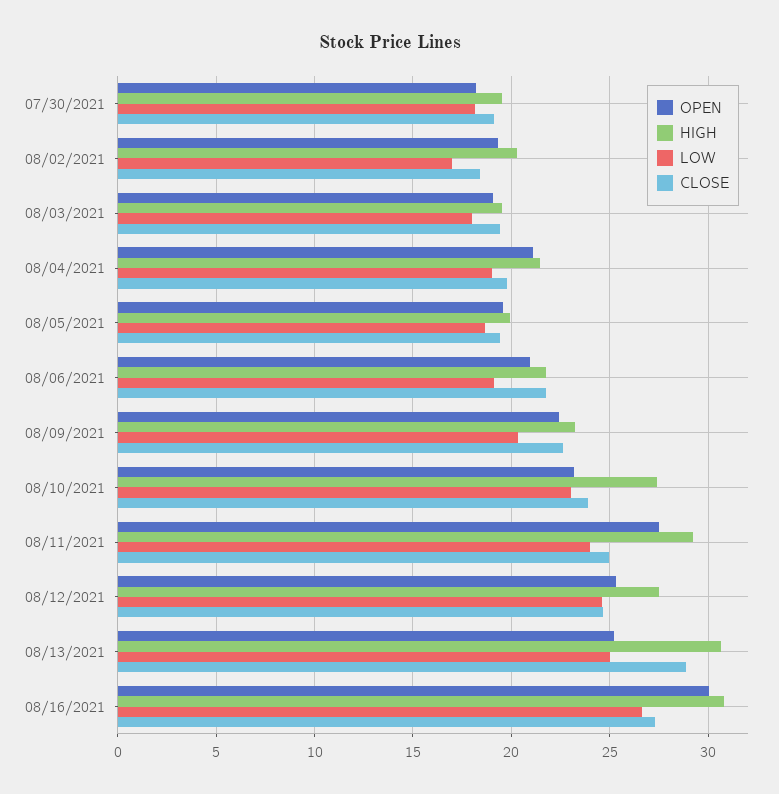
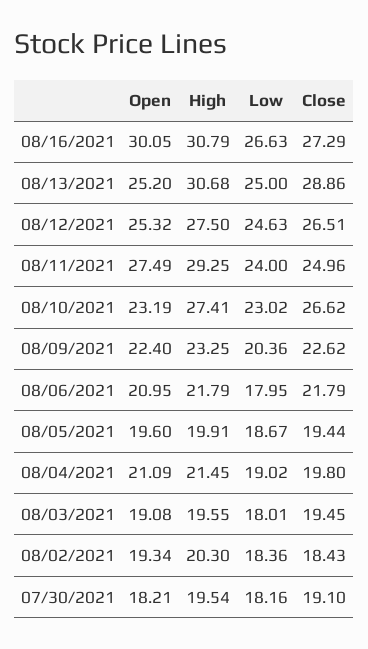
  {
    "OPEN": {
      "07/30/2021": 18.21,
      "08/02/2021": 19.34,
      "08/03/2021": 19.08,
      "08/04/2021": 21.09,
      "08/05/2021": 19.6,
      "08/06/2021": 20.95,
      "08/09/2021": 22.4,
      "08/10/2021": 23.19,
      "08/11/2021": 27.49,
      "08/12/2021": 25.32,
      "08/13/2021": 25.2,
      "08/16/2021": 30.05
    },
    "HIGH": {
      "07/30/2021": 19.54,
      "08/02/2021": 20.3,
      "08/03/2021": 19.55,
      "08/04/2021": 21.45,
      "08/05/2021": 19.91,
      "08/06/2021": 21.79,
      "08/09/2021": 23.25,
      "08/10/2021": 27.41,
      "08/11/2021": 29.25,
      "08/12/2021": 27.5,
      "08/13/2021": 30.68,
      "08/16/2021": 30.79
    },
    "LOW": {
      "07/30/2021": 18.16,
-     "08/02/2021": 17,
+     "08/02/2021": 18.36,
      "08/03/2021": 18.01,
      "08/04/2021": 19.02,
      "08/05/2021": 18.67,
-     "08/06/2021": 19,
+     "08/06/2021": 17.95,
      "08/09/2021": 20.36,
      "08/10/2021": 23.02,
      "08/11/2021": 24,
      "08/12/2021": 24.63,
      "08/13/2021": 25,
      "08/16/2021": 26.63
    },
    "CLOSE": {
      "07/30/2021": 19.1,
      "08/02/2021": 18.43,
      "08/03/2021": 19.45,
      "08/04/2021": 19.8,
      "08/05/2021": 19.44,
      "08/06/2021": 21.79,
      "08/09/2021": 22.62,
-     "08/10/2021": 24,
+     "08/10/2021": 26.62,
      "08/11/2021": 24.96,
-     "08/12/2021": 24.5,
+     "08/12/2021": 26.51,
      "08/13/2021": 28.86,
      "08/16/2021": 27.29
    }
  }

